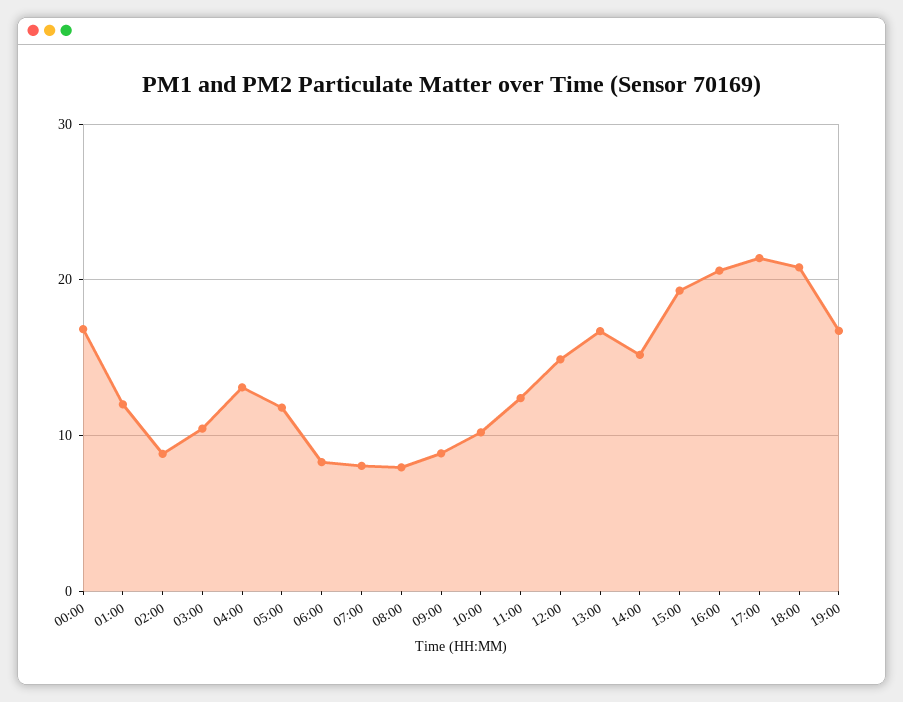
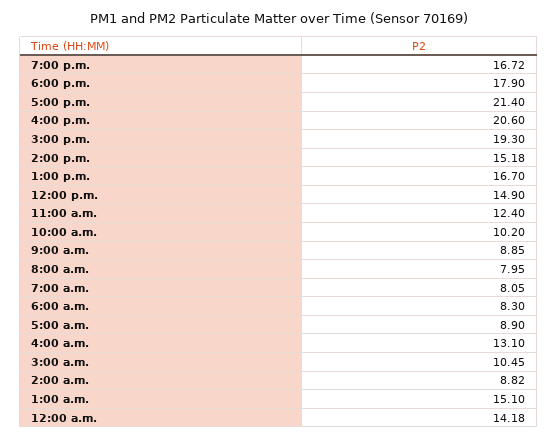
  {
-   "00:00": 17,
+   "00:00": 14.18,
-   "01:00": 12,
+   "01:00": 15.1,
    "02:00": 8.82,
    "03:00": 10.45,
    "04:00": 13.1,
-   "05:00": 12,
+   "05:00": 8.9,
    "06:00": 8.3,
    "07:00": 8.05,
    "08:00": 7.95,
    "09:00": 8.85,
    "10:00": 10.2,
    "11:00": 12.4,
    "12:00": 14.9,
    "13:00": 16.7,
    "14:00": 15.18,
    "15:00": 19.3,
    "16:00": 20.6,
    "17:00": 21.4,
-   "18:00": 21,
+   "18:00": 17.9,
    "19:00": 16.72
  }

